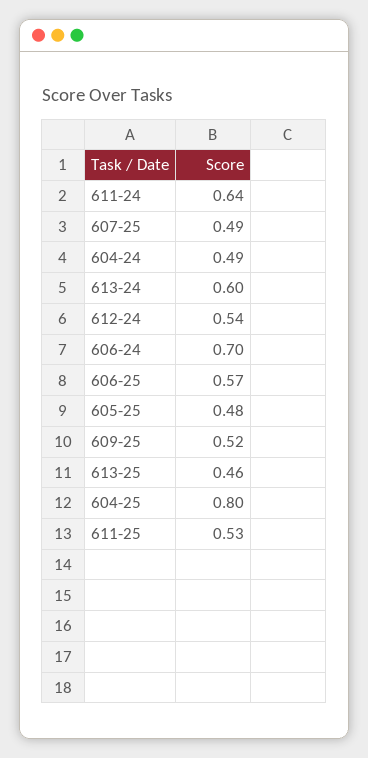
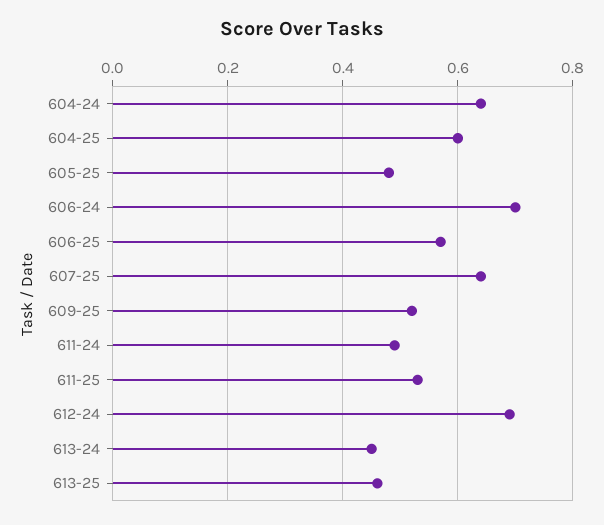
  {
-   "611-24": 0.64,
+   "611-24": 0.5,
-   "607-25": 0.49,
+   "607-25": 0.65,
-   "604-24": 0.49,
+   "604-24": 0.65,
-   "613-24": 0.6,
+   "613-24": 0.45,
-   "612-24": 0.54,
+   "612-24": 0.7,
    "606-24": 0.7,
    "606-25": 0.57,
    "605-25": 0.48,
    "609-25": 0.52,
    "613-25": 0.46,
-   "604-25": 0.8,
+   "604-25": 0.6,
    "611-25": 0.53
  }

